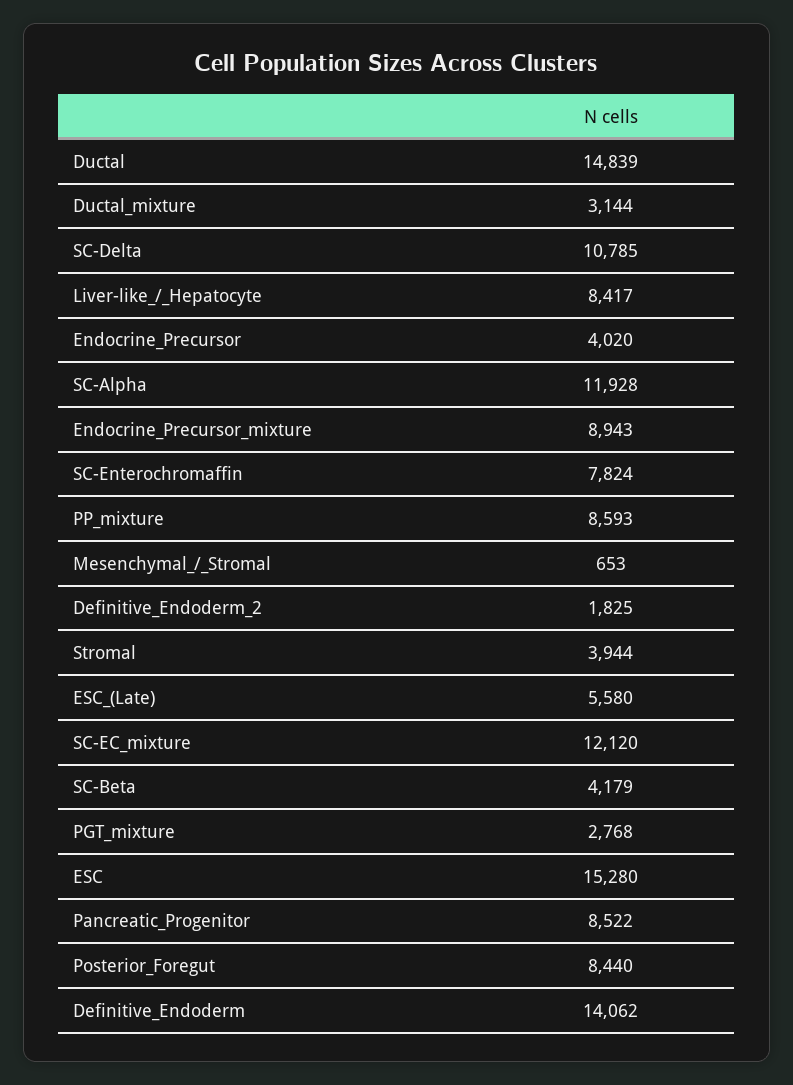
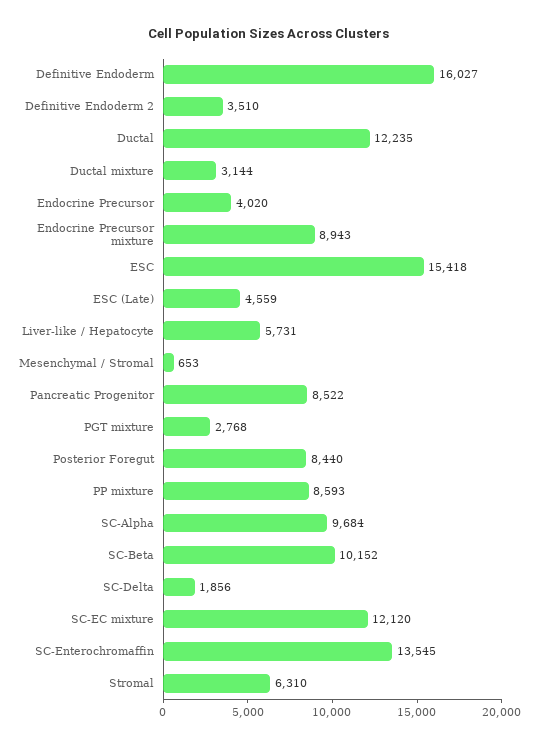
  {
-   "Ductal": 14839,
+   "Ductal": 12235,
    "Ductal_mixture": 3144,
-   "SC-Delta": 10785,
+   "SC-Delta": 1856,
-   "Liver-like_/_Hepatocyte": 8417,
+   "Liver-like_/_Hepatocyte": 5731,
    "Endocrine_Precursor": 4020,
-   "SC-Alpha": 11928,
+   "SC-Alpha": 9684,
    "Endocrine_Precursor_mixture": 8943,
-   "SC-Enterochromaffin": 7824,
+   "SC-Enterochromaffin": 13545,
    "PP_mixture": 8593,
    "Mesenchymal_/_Stromal": 653,
-   "Definitive_Endoderm_2": 1825,
+   "Definitive_Endoderm_2": 3510,
-   "Stromal": 3944,
+   "Stromal": 6310,
-   "ESC_(Late)": 5580,
+   "ESC_(Late)": 4559,
    "SC-EC_mixture": 12120,
-   "SC-Beta": 4179,
+   "SC-Beta": 10152,
    "PGT_mixture": 2768,
-   "ESC": 15280,
+   "ESC": 15418,
    "Pancreatic_Progenitor": 8522,
    "Posterior_Foregut": 8440,
-   "Definitive_Endoderm": 14062
+   "Definitive_Endoderm": 16027
  }

